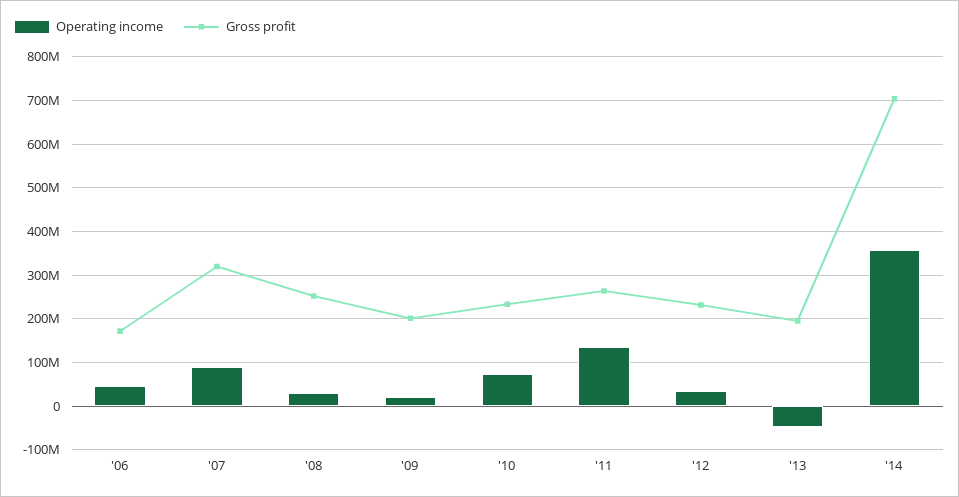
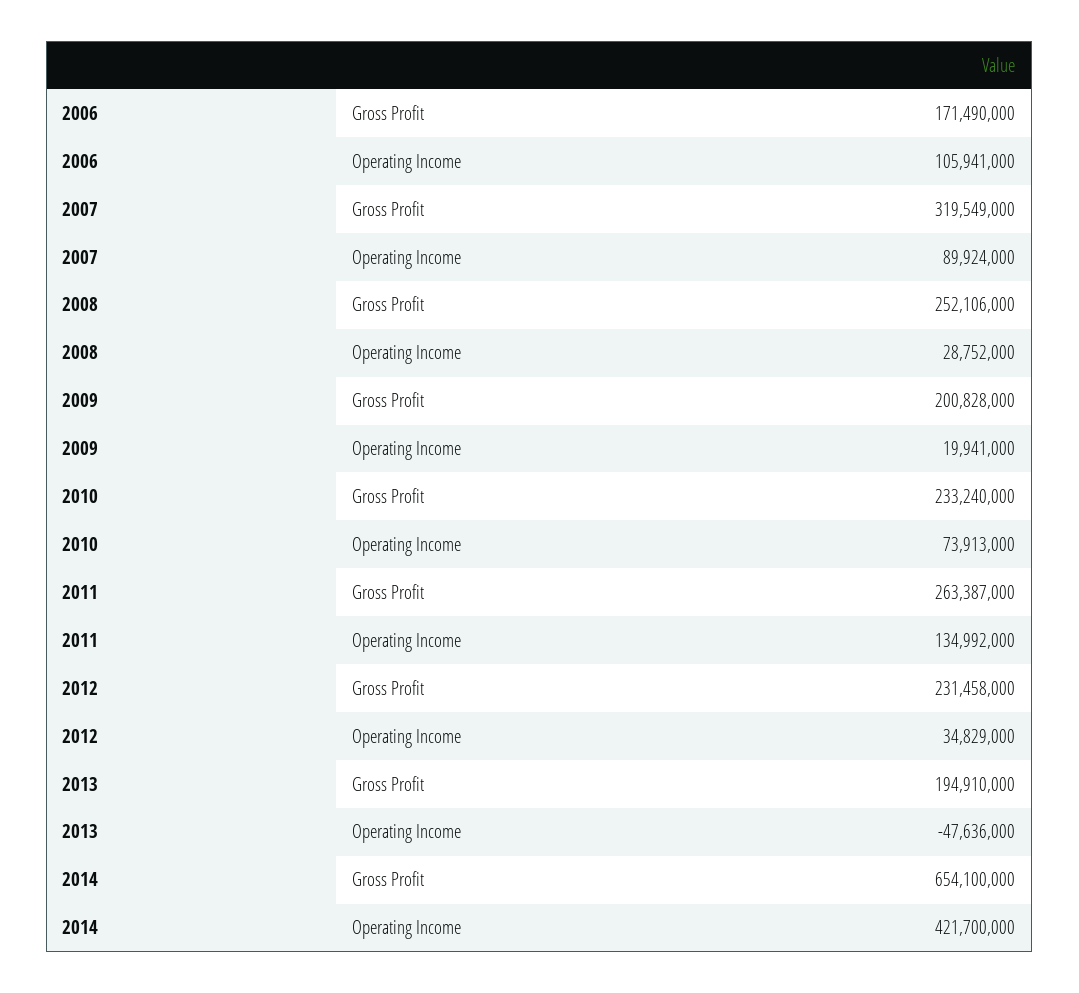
  {
    "Operating income": {
-     "'06": 40000000,
+     "'06": 105941000,
      "'07": 89924000,
      "'08": 28752000,
      "'09": 19941000,
      "'10": 73913000,
      "'11": 134992000,
      "'12": 34829000,
      "'13": -47636000,
-     "'14": 360000000
+     "'14": 421700000
    },
    "Gross profit": {
      "'06": 171490000,
      "'07": 319549000,
      "'08": 252106000,
      "'09": 200828000,
      "'10": 233240000,
      "'11": 263387000,
      "'12": 231458000,
      "'13": 194910000,
-     "'14": 700000000
+     "'14": 654100000
    }
  }

